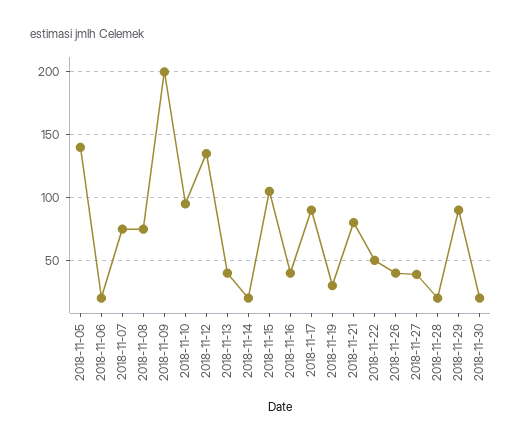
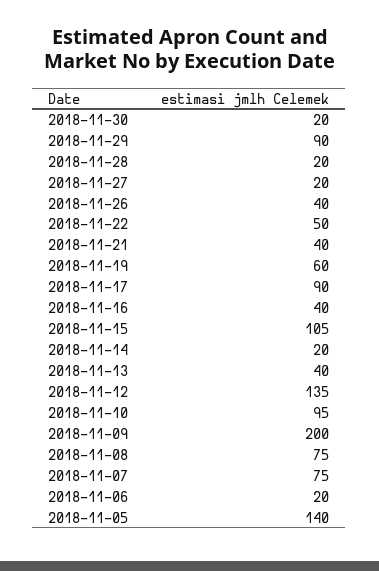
  {
    "2018-11-05": 140,
    "2018-11-06": 20,
    "2018-11-07": 75,
    "2018-11-08": 75,
    "2018-11-09": 200,
    "2018-11-10": 95,
    "2018-11-12": 135,
    "2018-11-13": 40,
    "2018-11-14": 20,
    "2018-11-15": 105,
    "2018-11-16": 40,
    "2018-11-17": 90,
-   "2018-11-19": 30,
+   "2018-11-19": 60,
-   "2018-11-21": 80,
+   "2018-11-21": 40,
    "2018-11-22": 50,
    "2018-11-26": 40,
-   "2018-11-27": 40,
+   "2018-11-27": 20,
    "2018-11-28": 20,
    "2018-11-29": 90,
    "2018-11-30": 20
  }

